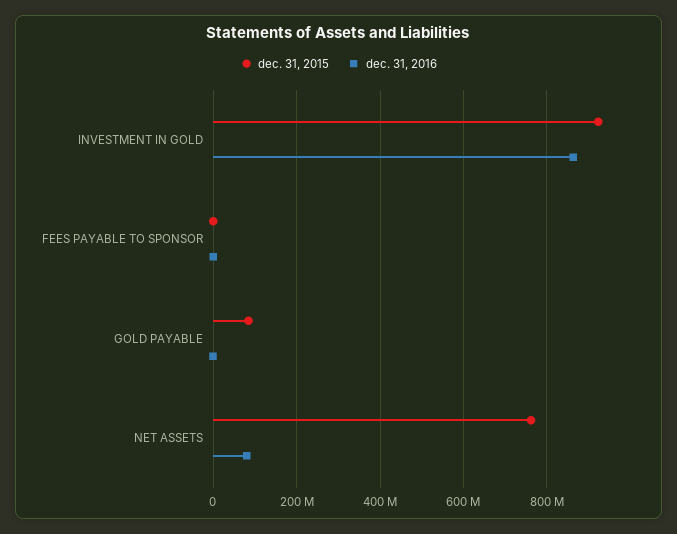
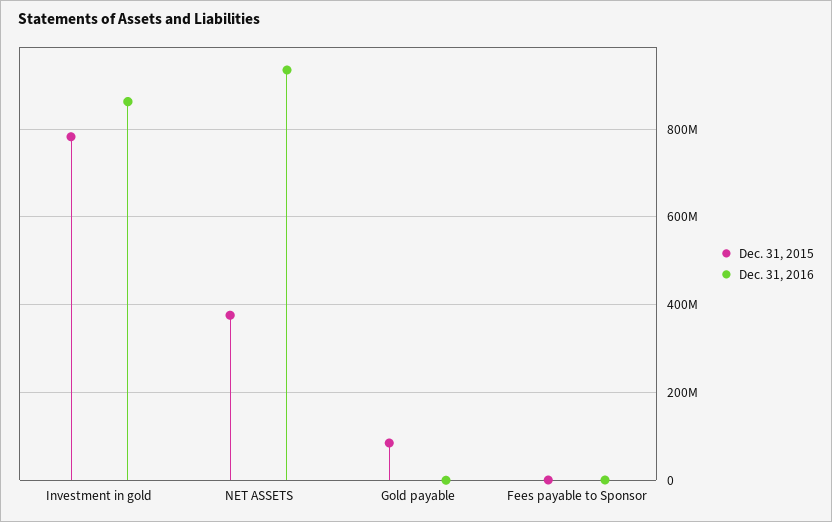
  {
    "dec. 31, 2015": {
-     "INVESTMENT IN GOLD": 920000000,
+     "INVESTMENT IN GOLD": 780000000,
      "FEES PAYABLE TO SPONSOR": 0,
      "GOLD PAYABLE": 80000000,
-     "NET ASSETS": 760000000
+     "NET ASSETS": 380000000
    },
    "dec. 31, 2016": {
      "INVESTMENT IN GOLD": 860000000,
      "FEES PAYABLE TO SPONSOR": 0,
      "GOLD PAYABLE": 0,
-     "NET ASSETS": 80000000
+     "NET ASSETS": 940000000
    }
  }

